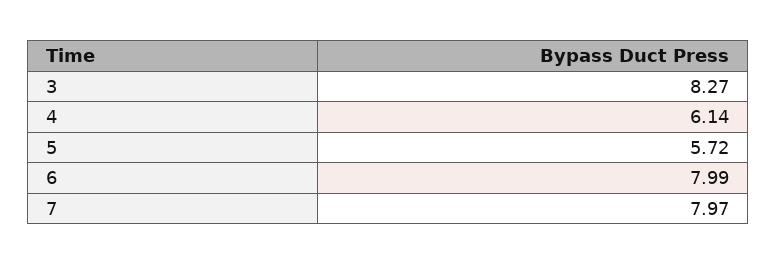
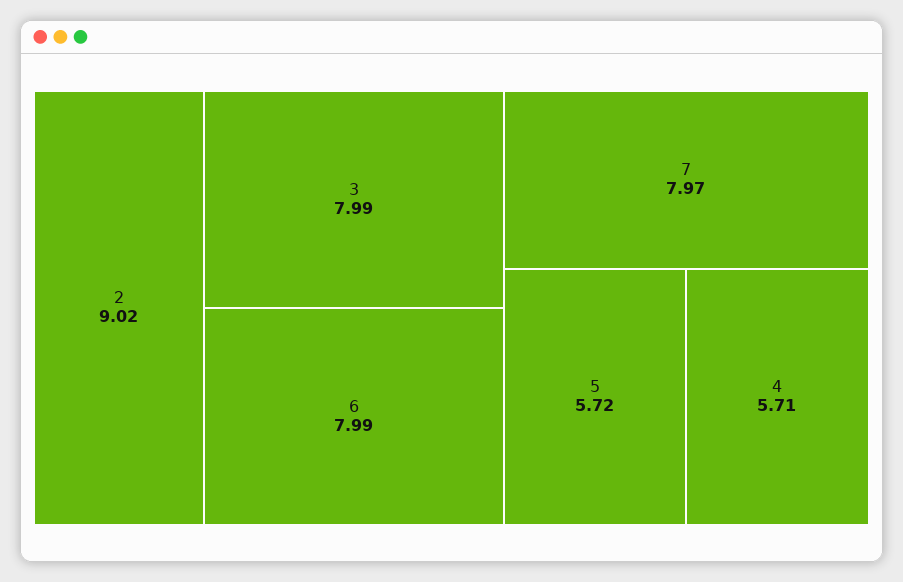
  {
-   "3": 8.27,
+   "3": 7.99,
-   "4": 6.14,
+   "4": 5.71,
    "5": 5.72,
    "6": 7.99,
-   "7": 7.97
+   "7": 7.97,
+   "2": 9.02
  }

